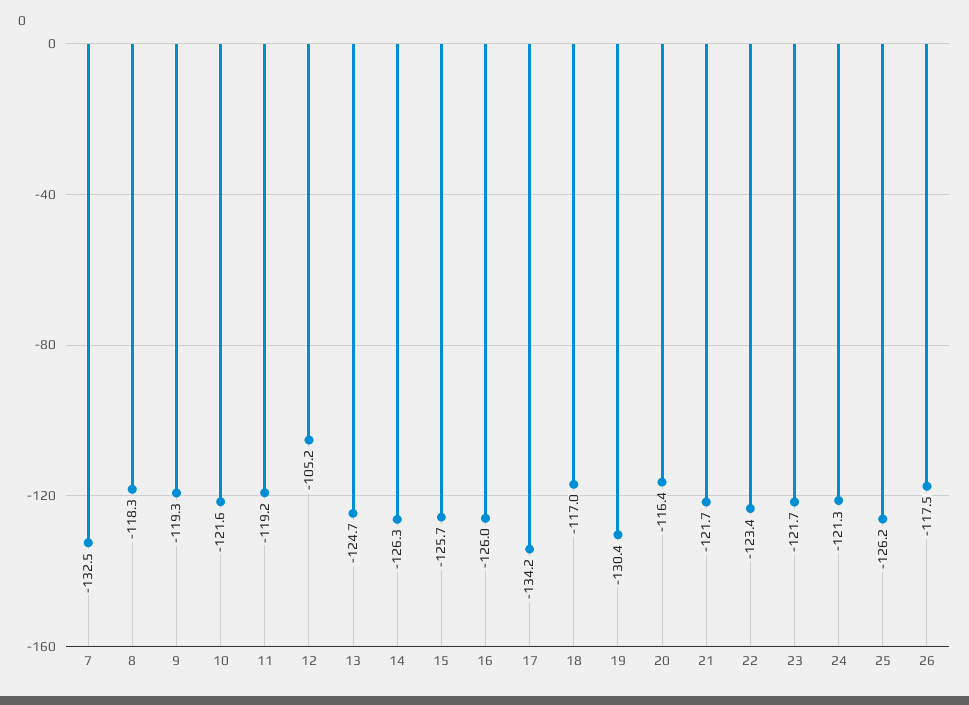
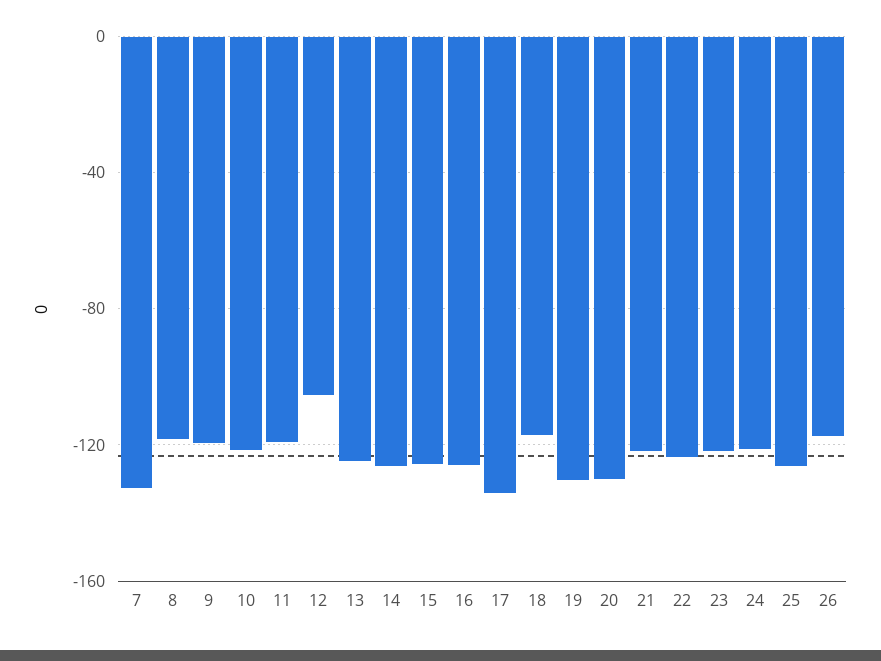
  {
    "7": -132.5,
    "8": -118.3,
    "9": -119.3,
    "10": -121.6,
    "11": -119.2,
    "12": -105.2,
    "13": -124.7,
    "14": -126.3,
    "15": -125.7,
    "16": -126,
    "17": -134.2,
    "18": -117,
    "19": -130.4,
-   "20": -116.4,
+   "20": -130,
    "21": -121.7,
    "22": -123.4,
    "23": -121.7,
    "24": -121.3,
    "25": -126.2,
    "26": -117.5
  }

